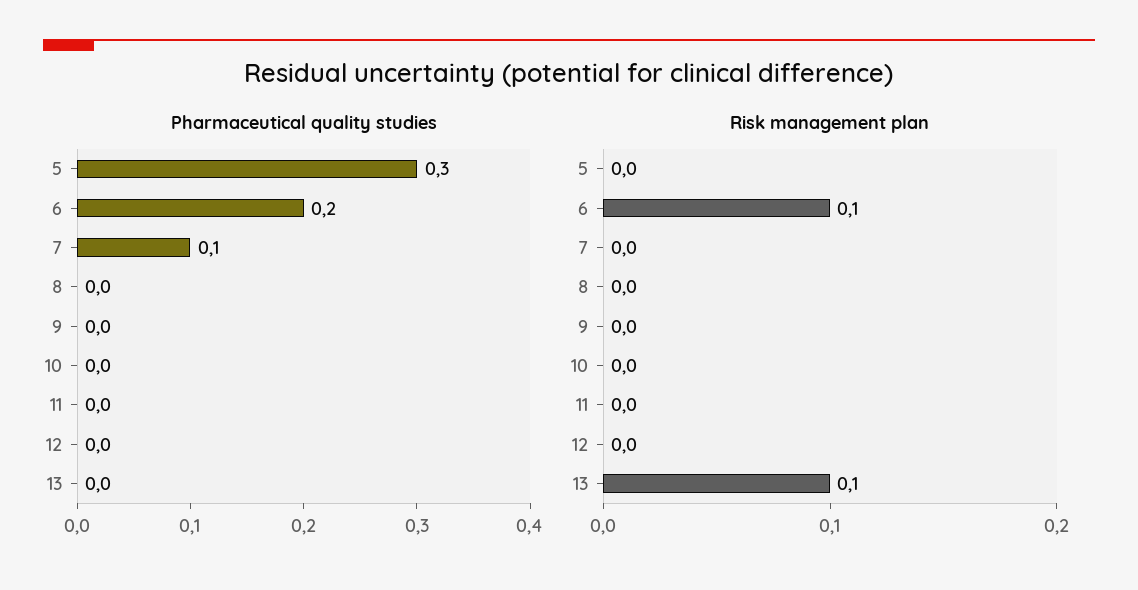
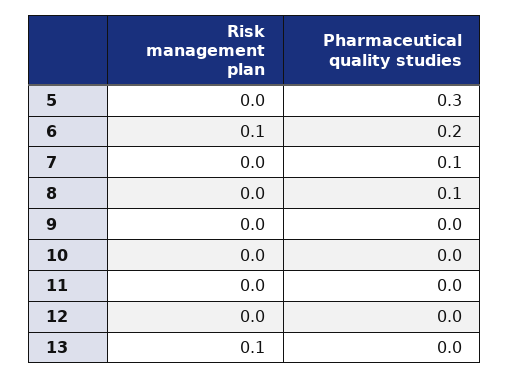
  {
    "Pharmaceutical quality studies": {
      "5": 0.3,
      "6": 0.2,
      "7": 0.1,
-     "8": 0,
+     "8": 0.1,
      "9": 0,
      "10": 0,
      "11": 0,
      "12": 0,
      "13": 0
    },
    "Risk management plan": {
      "5": 0,
      "6": 0.1,
      "7": 0,
      "8": 0,
      "9": 0,
      "10": 0,
      "11": 0,
      "12": 0,
      "13": 0.1
    }
  }

